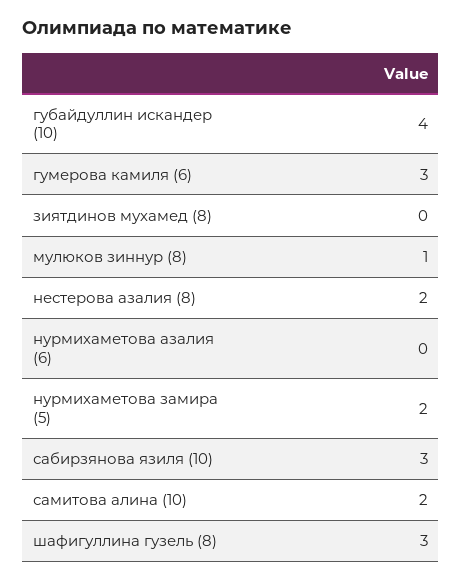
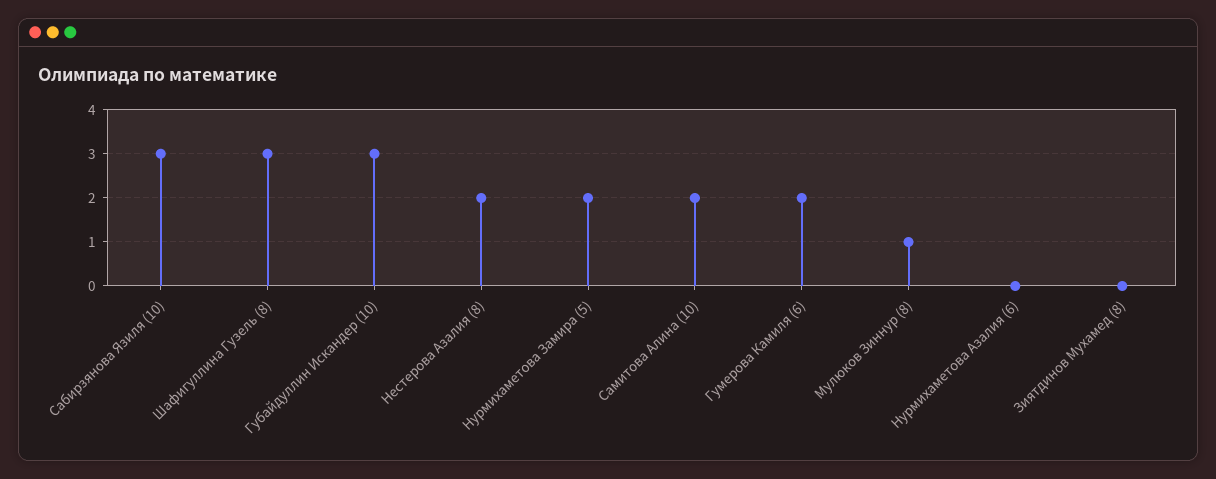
  {
-   "губайдуллин искандер (10)": 4,
+   "губайдуллин искандер (10)": 3,
-   "гумерова камиля (6)": 3,
+   "гумерова камиля (6)": 2,
    "зиятдинов мухамед (8)": 0,
    "мулюков зиннур (8)": 1,
    "нестерова азалия (8)": 2,
    "нурмихаметова азалия (6)": 0,
    "нурмихаметова замира (5)": 2,
    "сабирзянова язиля (10)": 3,
    "самитова алина (10)": 2,
    "шафигуллина гузель (8)": 3
  }

